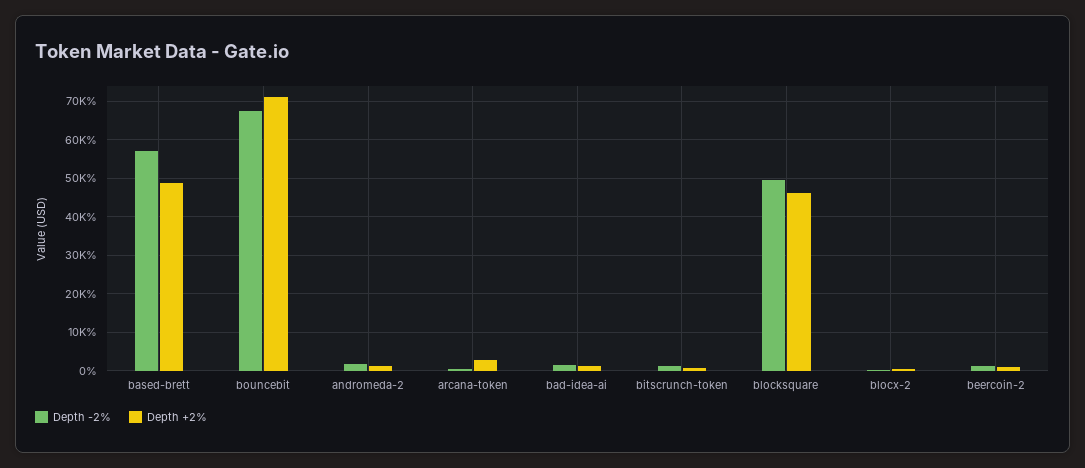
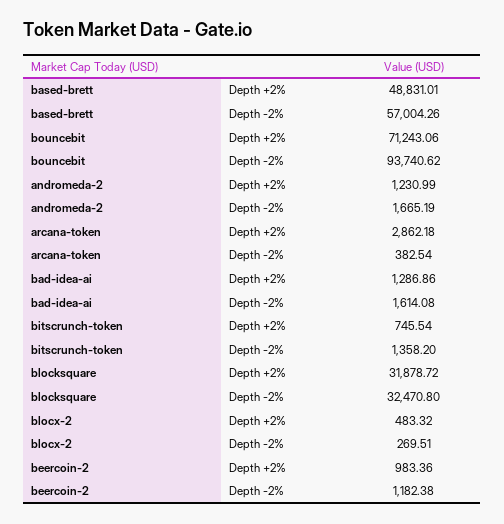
  {
    "Depth -2%": {
      "based-brett": 57004.26,
-     "bouncebit": 68000,
+     "bouncebit": 93740.62,
      "andromeda-2": 1665.19,
      "arcana-token": 382.54,
      "bad-idea-ai": 1614.08,
      "bitscrunch-token": 1358.2,
-     "blocksquare": 50000,
+     "blocksquare": 32470.8,
      "blocx-2": 269.51,
      "beercoin-2": 1182.38
    },
    "Depth +2%": {
      "based-brett": 48831.01,
      "bouncebit": 71243.06,
      "andromeda-2": 1230.99,
      "arcana-token": 2862.18,
      "bad-idea-ai": 1286.86,
      "bitscrunch-token": 745.54,
-     "blocksquare": 46000,
+     "blocksquare": 31878.72,
      "blocx-2": 483.32,
      "beercoin-2": 983.36
    }
  }

